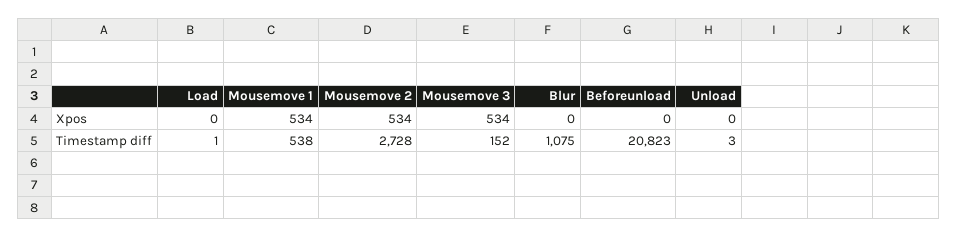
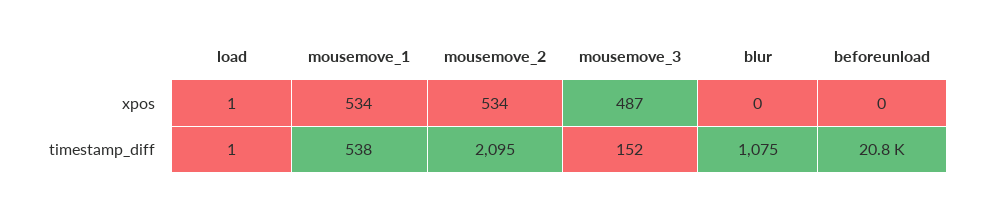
  {
    "Load": {
-     "Xpos": 0,
+     "Xpos": 1,
      "Timestamp diff": 1
    },
    "Mousemove 1": {
      "Xpos": 534,
      "Timestamp diff": 538
    },
    "Mousemove 2": {
      "Xpos": 534,
-     "Timestamp diff": 2728
+     "Timestamp diff": 2095
    },
    "Mousemove 3": {
-     "Xpos": 534,
+     "Xpos": 487,
      "Timestamp diff": 152
    },
    "Blur": {
      "Xpos": 0,
      "Timestamp diff": 1075
    },
    "Beforeunload": {
      "Xpos": 0,
      "Timestamp diff": 20823
-   },
+   }
-   "Unload": {
-     "Xpos": 0,
-     "Timestamp diff": 3
-   }
  }

